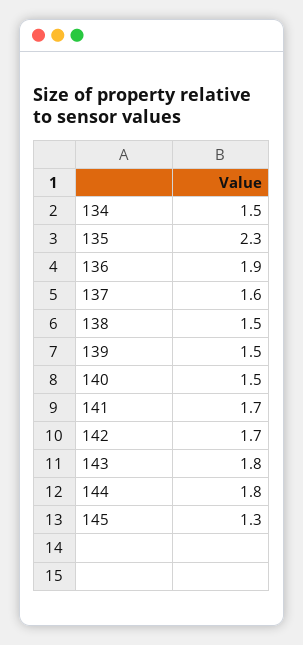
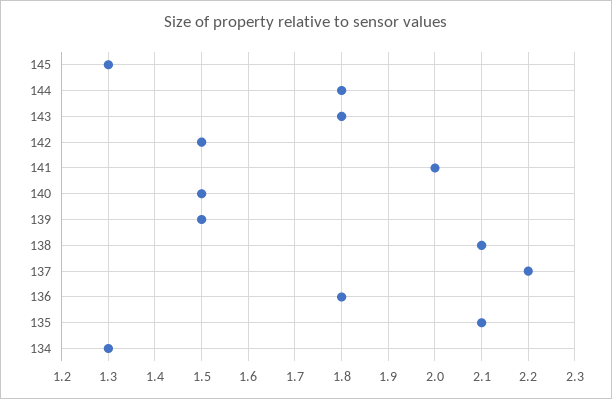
  {
-   "134": 1.5,
+   "134": 1.3,
-   "135": 2.3,
+   "135": 2.1,
-   "136": 1.9,
+   "136": 1.8,
-   "137": 1.6,
+   "137": 2.2,
-   "138": 1.5,
+   "138": 2.1,
    "139": 1.5,
    "140": 1.5,
-   "141": 1.7,
+   "141": 2,
-   "142": 1.7,
+   "142": 1.5,
    "143": 1.8,
    "144": 1.8,
    "145": 1.3
  }

